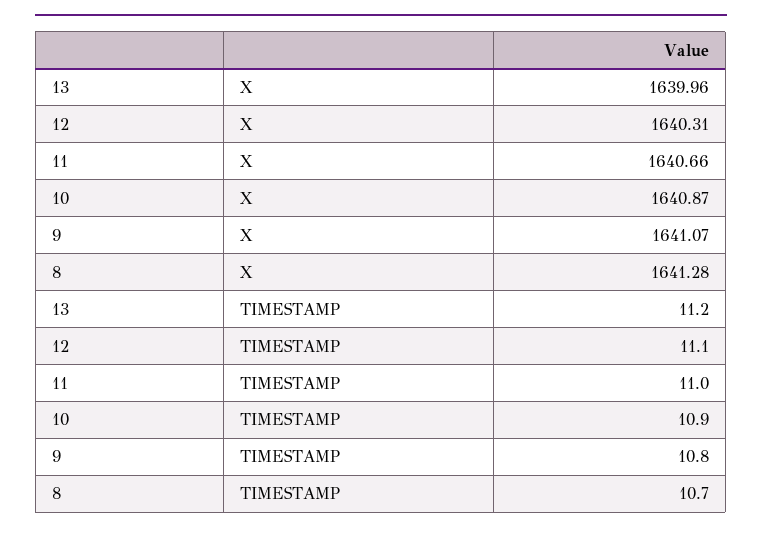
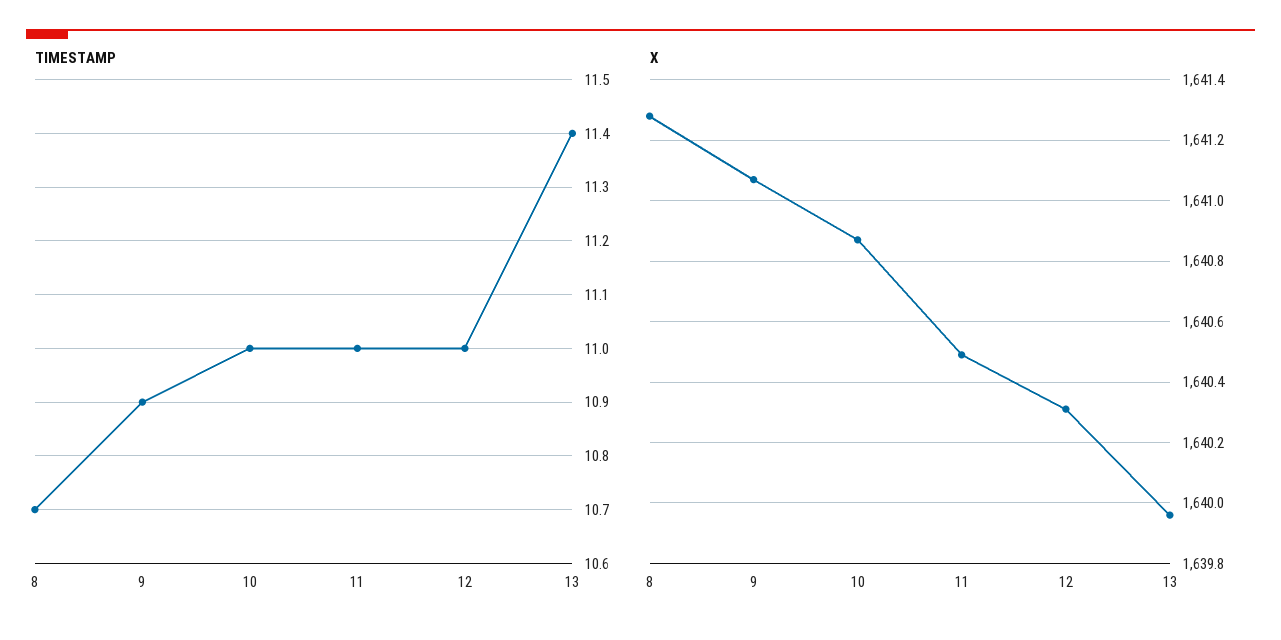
  {
    "X": {
      "13": 1639.96,
      "12": 1640.31,
-     "11": 1640.66,
+     "11": 1640.5,
      "10": 1640.87,
      "9": 1641.07,
      "8": 1641.28
    },
    "TIMESTAMP": {
-     "13": 11.2,
+     "13": 11.4,
-     "12": 11.1,
+     "12": 11,
      "11": 11,
-     "10": 10.9,
+     "10": 11,
-     "9": 10.8,
+     "9": 10.9,
      "8": 10.7
    }
  }

